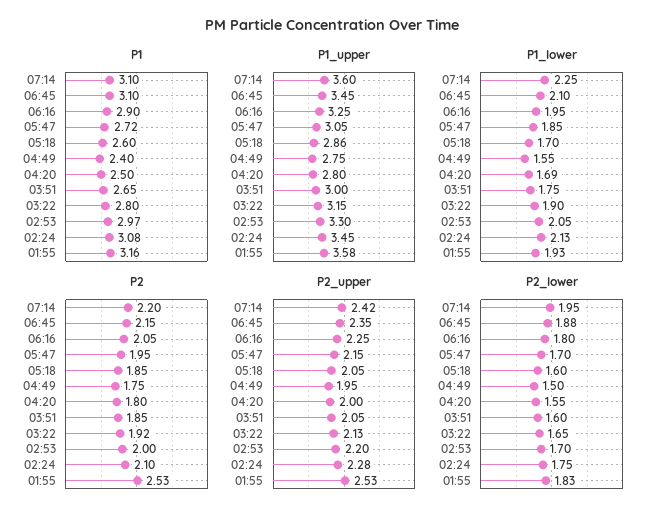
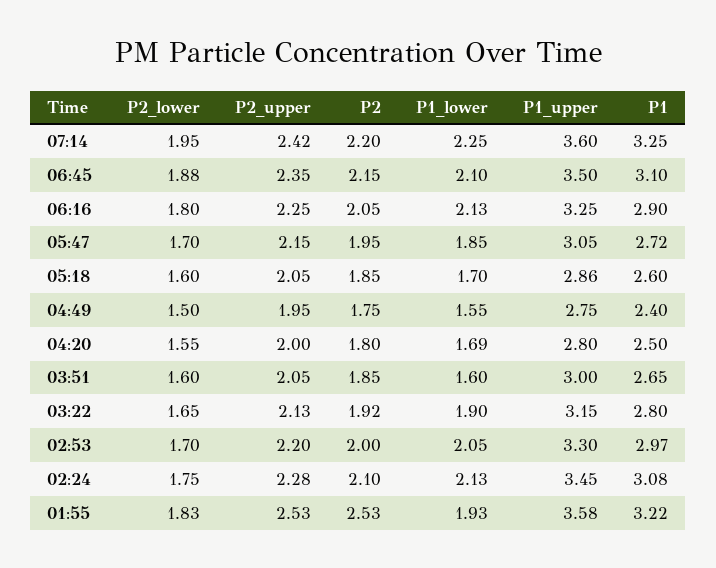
  {
    "P1": {
-     "07:14": 3.1,
+     "07:14": 3.25,
      "06:45": 3.1,
      "06:16": 2.9,
      "05:47": 2.72,
      "05:18": 2.6,
      "04:49": 2.4,
      "04:20": 2.5,
      "03:51": 2.65,
      "03:22": 2.8,
      "02:53": 2.97,
      "02:24": 3.08,
-     "01:55": 3.16
+     "01:55": 3.22
    },
    "P1_upper": {
      "07:14": 3.6,
-     "06:45": 3.45,
+     "06:45": 3.5,
      "06:16": 3.25,
      "05:47": 3.05,
      "05:18": 2.86,
      "04:49": 2.75,
      "04:20": 2.8,
      "03:51": 3,
      "03:22": 3.15,
      "02:53": 3.3,
      "02:24": 3.45,
      "01:55": 3.58
    },
    "P1_lower": {
      "07:14": 2.25,
      "06:45": 2.1,
-     "06:16": 1.95,
+     "06:16": 2.13,
      "05:47": 1.85,
      "05:18": 1.7,
      "04:49": 1.55,
      "04:20": 1.69,
-     "03:51": 1.75,
+     "03:51": 1.6,
      "03:22": 1.9,
      "02:53": 2.05,
      "02:24": 2.13,
      "01:55": 1.93
    },
    "P2": {
      "07:14": 2.2,
      "06:45": 2.15,
      "06:16": 2.05,
      "05:47": 1.95,
      "05:18": 1.85,
      "04:49": 1.75,
      "04:20": 1.8,
      "03:51": 1.85,
      "03:22": 1.92,
      "02:53": 2,
      "02:24": 2.1,
      "01:55": 2.53
    },
    "P2_upper": {
      "07:14": 2.42,
      "06:45": 2.35,
      "06:16": 2.25,
      "05:47": 2.15,
      "05:18": 2.05,
      "04:49": 1.95,
      "04:20": 2,
      "03:51": 2.05,
      "03:22": 2.13,
      "02:53": 2.2,
      "02:24": 2.28,
      "01:55": 2.53
    },
    "P2_lower": {
      "07:14": 1.95,
      "06:45": 1.88,
      "06:16": 1.8,
      "05:47": 1.7,
      "05:18": 1.6,
      "04:49": 1.5,
      "04:20": 1.55,
      "03:51": 1.6,
      "03:22": 1.65,
      "02:53": 1.7,
      "02:24": 1.75,
      "01:55": 1.83
    }
  }

